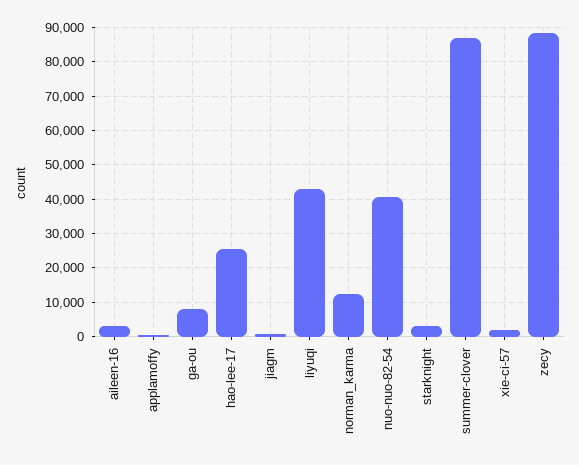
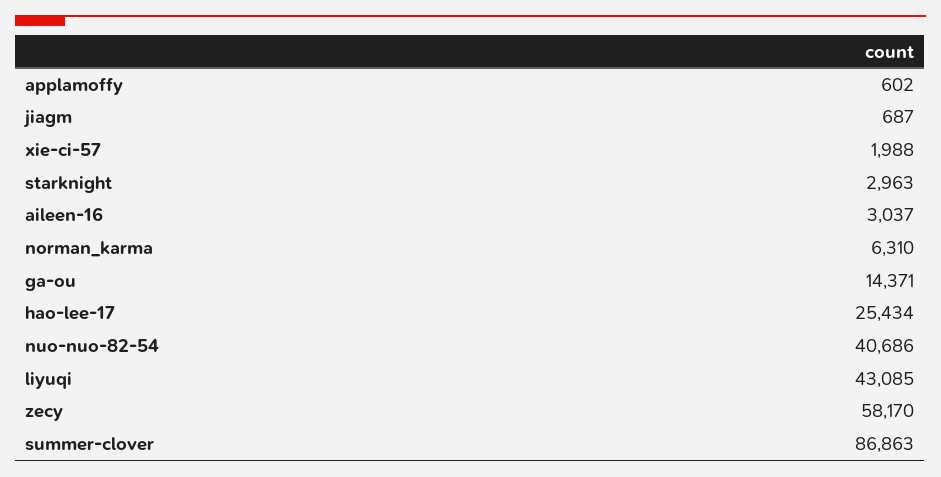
  {
    "aileen-16": 3037,
    "applamoffy": 602,
-   "ga-ou": 8000,
+   "ga-ou": 14371,
    "hao-lee-17": 25434,
    "jiagm": 687,
    "liyuqi": 43085,
-   "norman_karma": 12000,
+   "norman_karma": 6310,
    "nuo-nuo-82-54": 40686,
    "starknight": 2963,
    "summer-clover": 86863,
    "xie-ci-57": 1988,
-   "zecy": 88000
+   "zecy": 58170
  }

